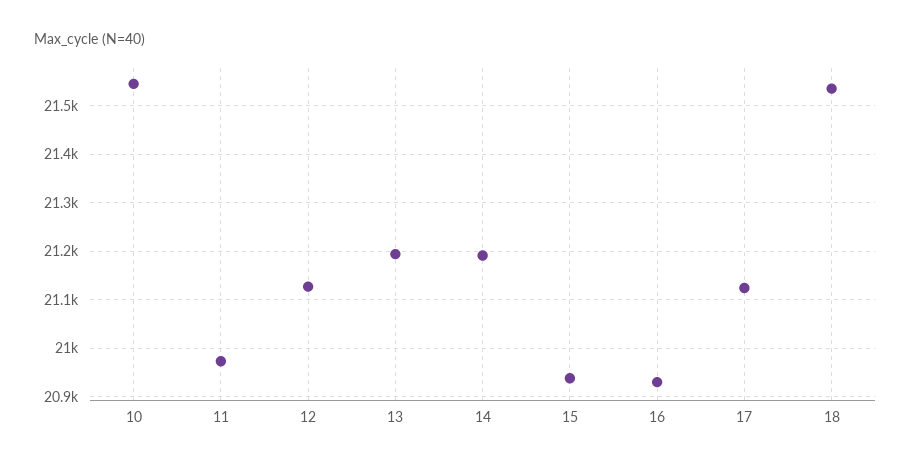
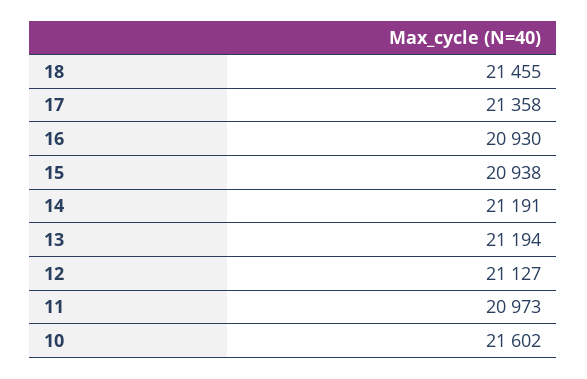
  {
-   "10": 21540,
+   "10": 21602,
    "11": 20973,
    "12": 21127,
    "13": 21194,
    "14": 21191,
    "15": 20938,
    "16": 20930,
-   "17": 21120,
+   "17": 21358,
-   "18": 21540
+   "18": 21455
  }

